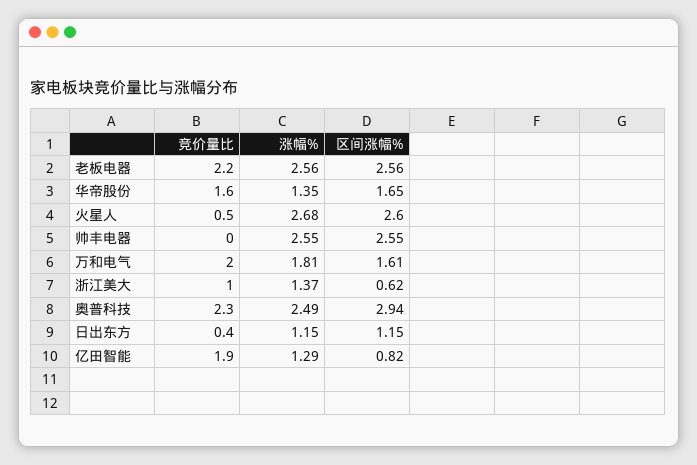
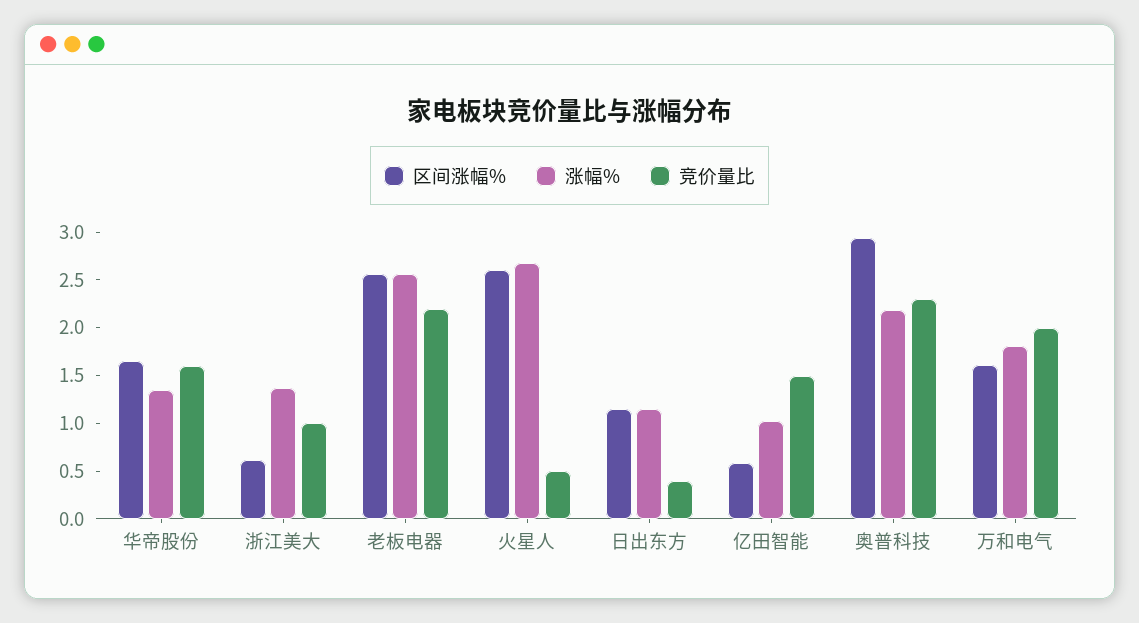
  {
    "竞价量比": {
      "老板电器": 2.2,
      "华帝股份": 1.6,
      "火星人": 0.5,
-     "帅丰电器": 0,
      "万和电气": 2,
      "浙江美大": 1,
      "奥普科技": 2.3,
      "日出东方": 0.4,
-     "亿田智能": 1.9
+     "亿田智能": 1.5
    },
    "涨幅%": {
      "老板电器": 2.56,
      "华帝股份": 1.35,
      "火星人": 2.68,
-     "帅丰电器": 2.55,
      "万和电气": 1.81,
      "浙江美大": 1.37,
-     "奥普科技": 2.49,
+     "奥普科技": 2.2,
      "日出东方": 1.15,
-     "亿田智能": 1.29
+     "亿田智能": 1
    },
    "区间涨幅%": {
      "老板电器": 2.56,
      "华帝股份": 1.65,
      "火星人": 2.6,
-     "帅丰电器": 2.55,
      "万和电气": 1.61,
      "浙江美大": 0.62,
      "奥普科技": 2.94,
      "日出东方": 1.15,
-     "亿田智能": 0.82
+     "亿田智能": 0.6
    }
  }

